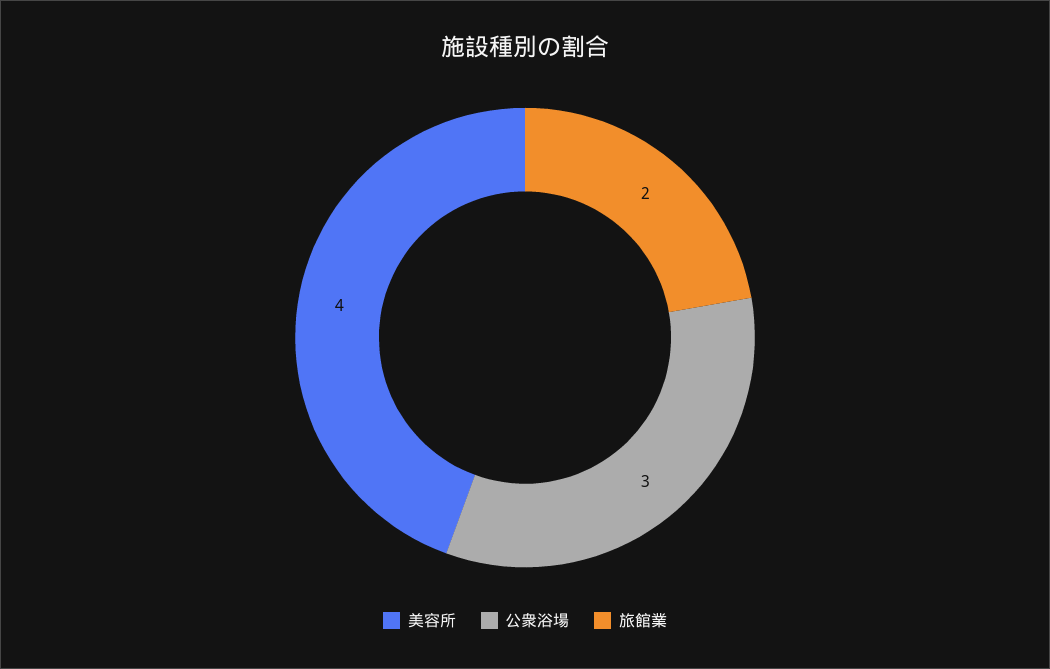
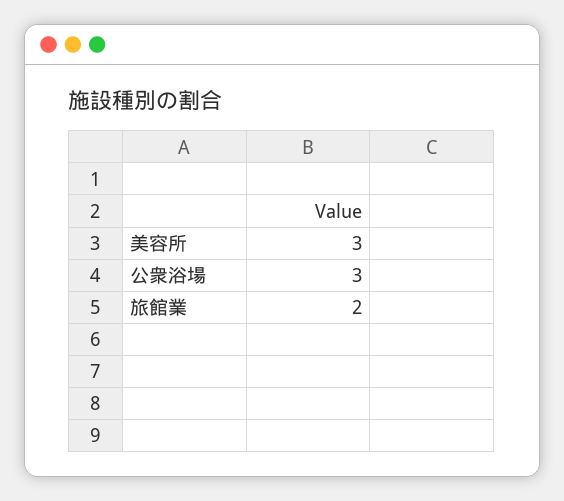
  {
-   "美容所": 4,
+   "美容所": 3,
    "公衆浴場": 3,
    "旅館業": 2
  }

